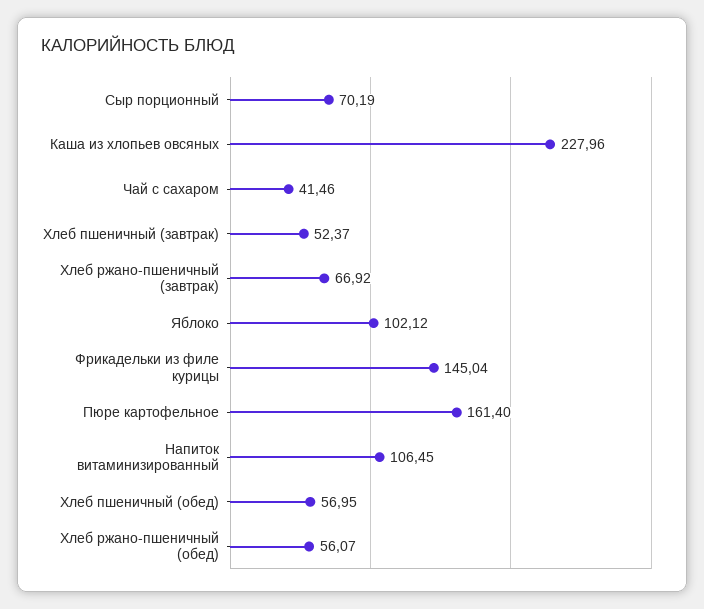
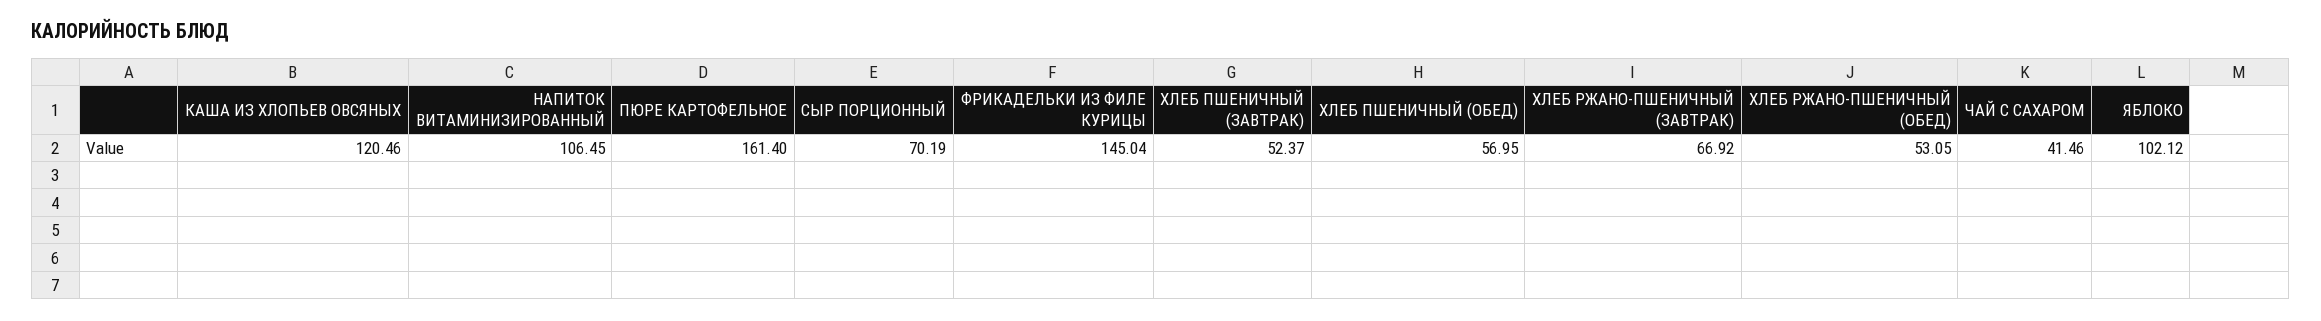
  {
    "Сыр порционный": 70.19,
-   "Каша из хлопьев овсяных": 227.96,
+   "Каша из хлопьев овсяных": 120.46,
    "Чай с сахаром": 41.46,
    "Хлеб пшеничный (завтрак)": 52.37,
    "Хлеб ржано-пшеничный (завтрак)": 66.92,
    "Яблоко": 102.12,
    "Фрикадельки из филе курицы": 145.04,
    "Пюре картофельное": 161.4,
    "Напиток витаминизированный": 106.45,
    "Хлеб пшеничный (обед)": 56.95,
-   "Хлеб ржано-пшеничный (обед)": 56.07
+   "Хлеб ржано-пшеничный (обед)": 53.05
  }

